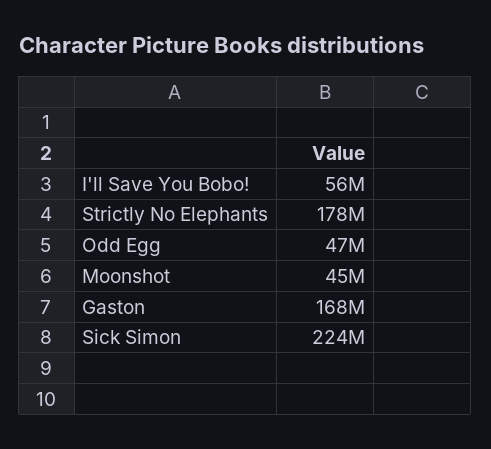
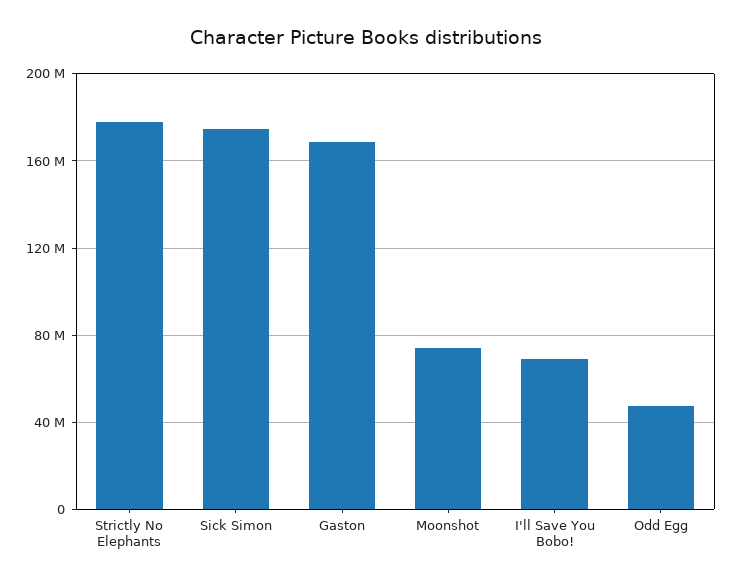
  {
-   "I'll Save You Bobo!": 56000000,
+   "I'll Save You Bobo!": 70000000,
    "Strictly No Elephants": 178000000,
    "Odd Egg": 47000000,
-   "Moonshot": 45000000,
+   "Moonshot": 75000000,
    "Gaston": 168000000,
-   "Sick Simon": 224000000
+   "Sick Simon": 175000000
  }

